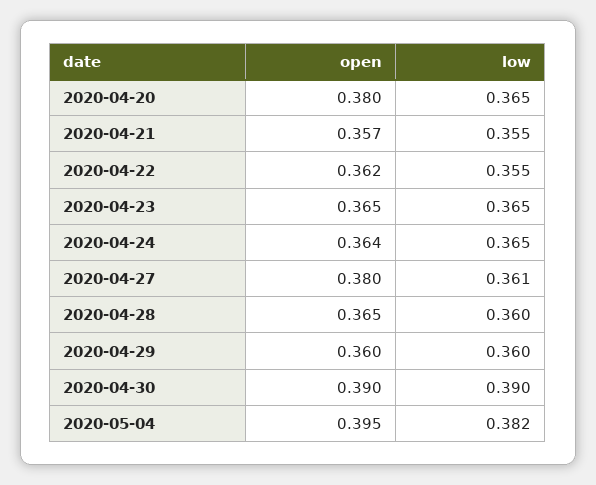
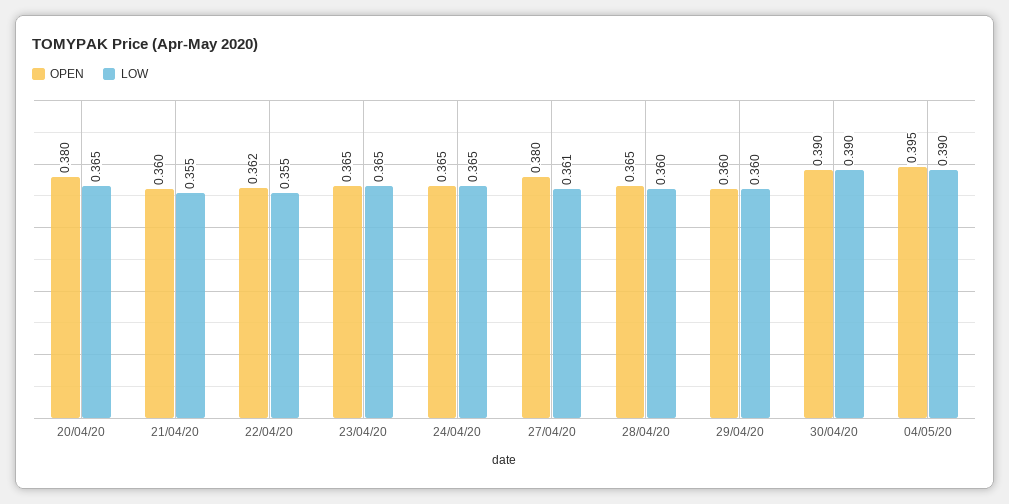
  {
    "open": {
      "2020-04-20": 0.38,
-     "2020-04-21": 0.357,
+     "2020-04-21": 0.36,
      "2020-04-22": 0.362,
      "2020-04-23": 0.365,
-     "2020-04-24": 0.364,
+     "2020-04-24": 0.365,
      "2020-04-27": 0.38,
      "2020-04-28": 0.365,
      "2020-04-29": 0.36,
      "2020-04-30": 0.39,
      "2020-05-04": 0.395
    },
    "low": {
      "2020-04-20": 0.365,
      "2020-04-21": 0.355,
      "2020-04-22": 0.355,
      "2020-04-23": 0.365,
      "2020-04-24": 0.365,
      "2020-04-27": 0.361,
      "2020-04-28": 0.36,
      "2020-04-29": 0.36,
      "2020-04-30": 0.39,
-     "2020-05-04": 0.382
+     "2020-05-04": 0.39
    }
  }

